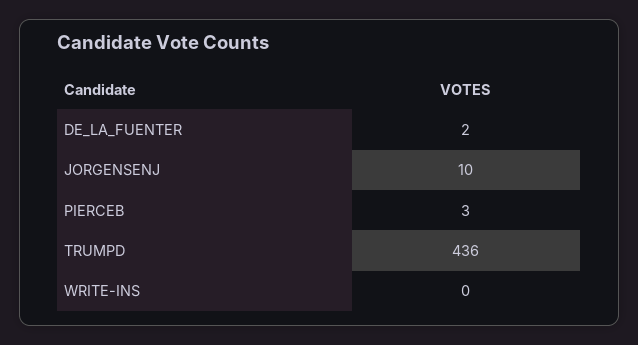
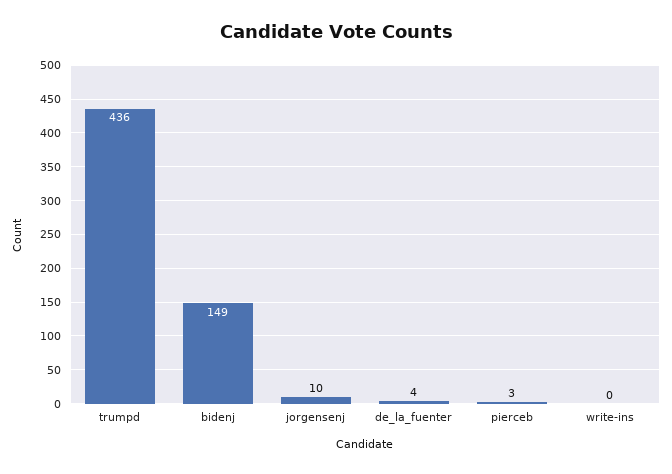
  {
-   "DE_LA_FUENTER": 2,
+   "DE_LA_FUENTER": 4,
    "JORGENSENJ": 10,
    "PIERCEB": 3,
    "TRUMPD": 436,
-   "WRITE-INS": 0
+   "WRITE-INS": 0,
+   "bidenj": 149
  }

